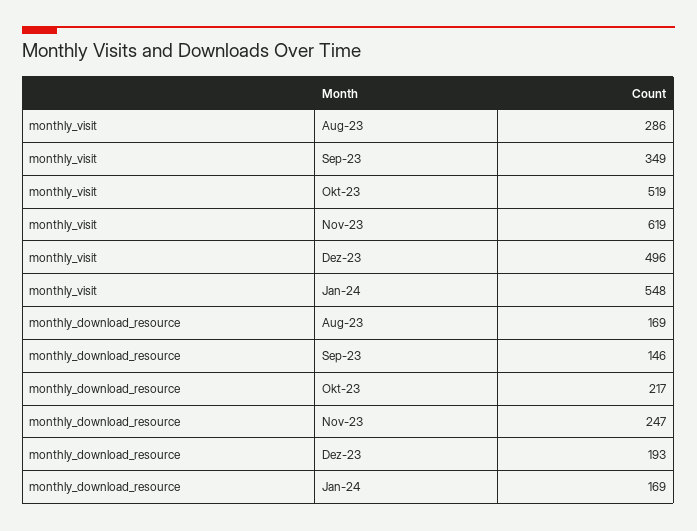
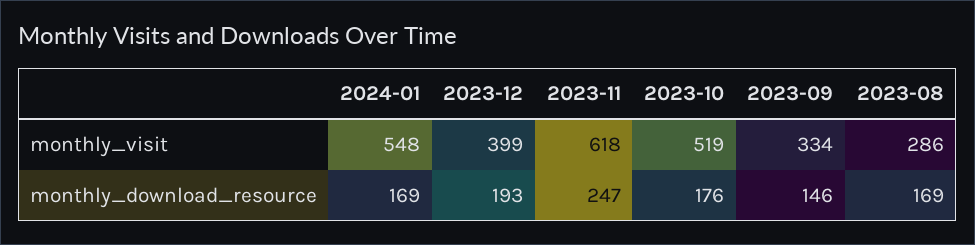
  {
    "monthly_visit": {
      "Aug-23": 286,
-     "Sep-23": 349,
+     "Sep-23": 334,
      "Okt-23": 519,
-     "Nov-23": 619,
+     "Nov-23": 618,
-     "Dez-23": 496,
+     "Dez-23": 399,
      "Jan-24": 548
    },
    "monthly_download_resource": {
      "Aug-23": 169,
      "Sep-23": 146,
-     "Okt-23": 217,
+     "Okt-23": 176,
      "Nov-23": 247,
      "Dez-23": 193,
      "Jan-24": 169
    }
  }

